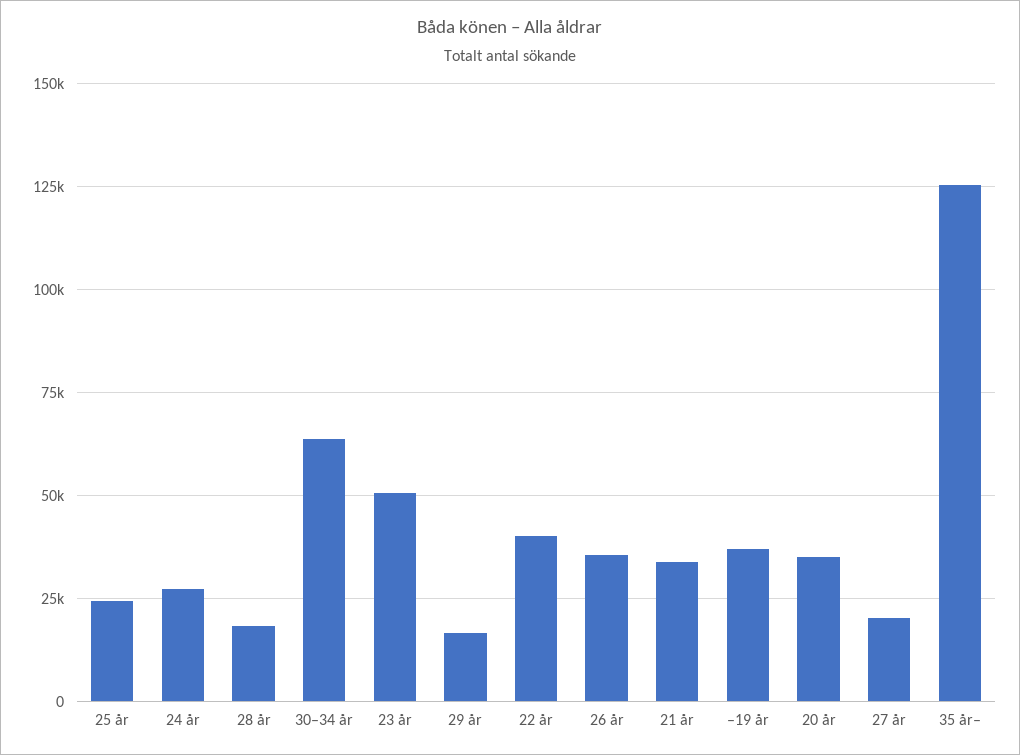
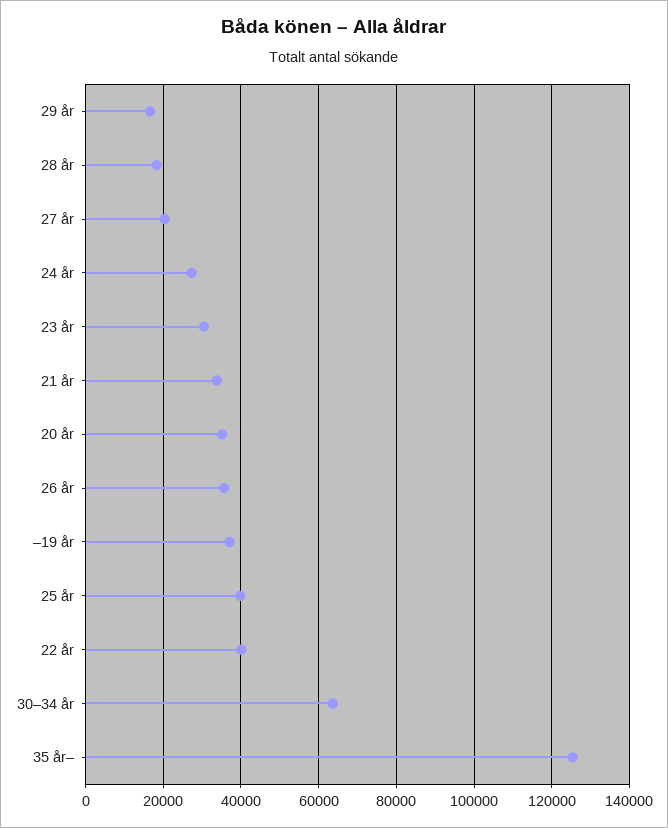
  {
-   "25 år": 25000,
+   "25 år": 40000,
    "24 år": 28000,
    "28 år": 18000,
    "30–34 år": 64000,
-   "23 år": 50000,
+   "23 år": 30000,
    "29 år": 16000,
    "22 år": 40000,
    "26 år": 36000,
    "21 år": 34000,
    "–19 år": 38000,
    "20 år": 36000,
    "27 år": 20000,
    "35 år–": 126000
  }

